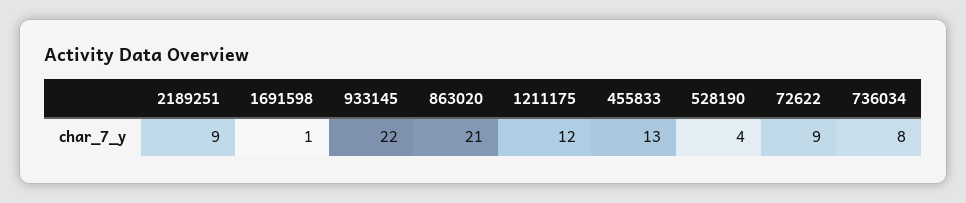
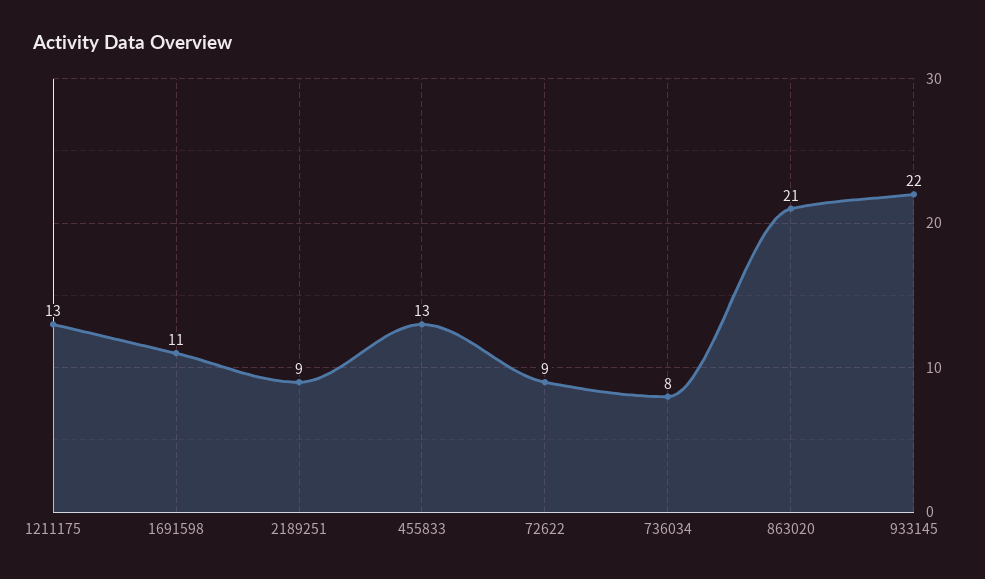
  {
    "2189251": 9,
-   "1691598": 1,
+   "1691598": 11,
    "933145": 22,
    "863020": 21,
-   "1211175": 12,
+   "1211175": 13,
    "455833": 13,
-   "528190": 4,
    "72622": 9,
    "736034": 8
  }

